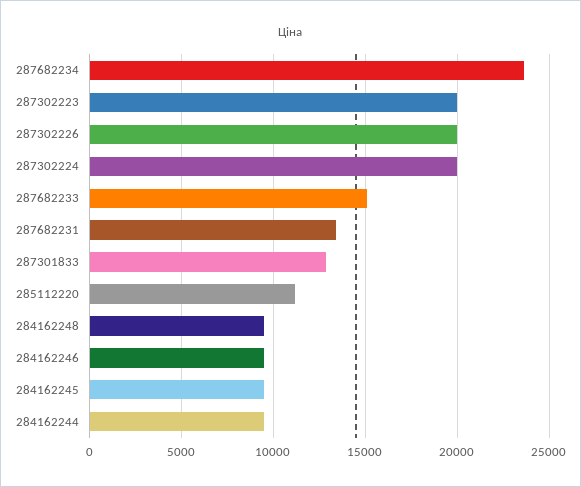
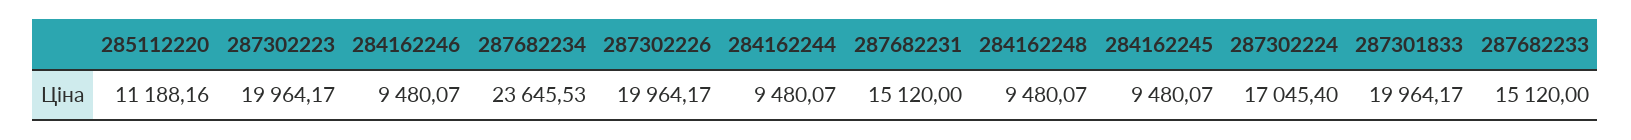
  {
    "287682234": 23645.53,
    "287302223": 19964.17,
    "287302226": 19964.17,
-   "287302224": 20000,
+   "287302224": 17045.4,
    "287682233": 15120,
-   "287682231": 13500,
+   "287682231": 15120,
-   "287301833": 13000,
+   "287301833": 19964.17,
    "285112220": 11188.16,
    "284162248": 9480.07,
    "284162246": 9480.07,
    "284162245": 9480.07,
    "284162244": 9480.07
  }

